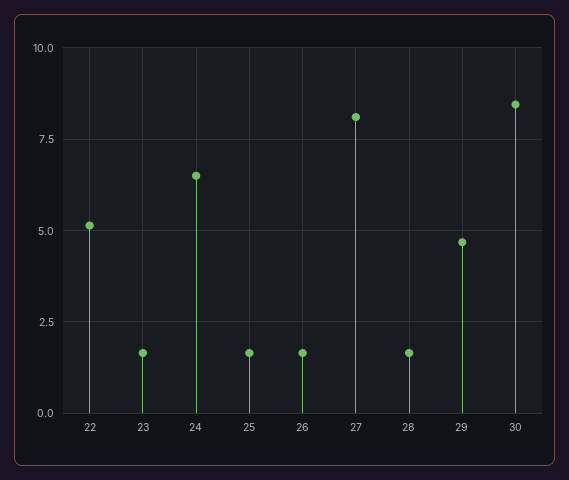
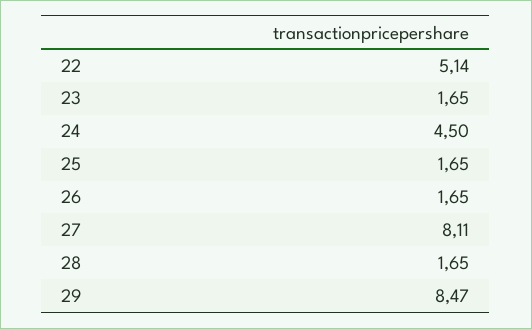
  {
    "22": 5.14,
    "23": 1.65,
-   "24": 6.5,
+   "24": 4.5,
    "25": 1.65,
    "26": 1.65,
    "27": 8.11,
    "28": 1.65,
-   "29": 4.75,
+   "29": 8.47
-   "30": 8.5
  }

